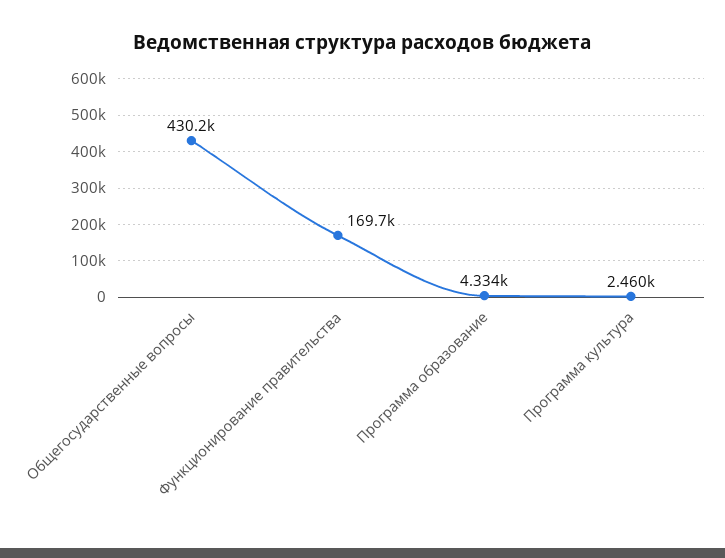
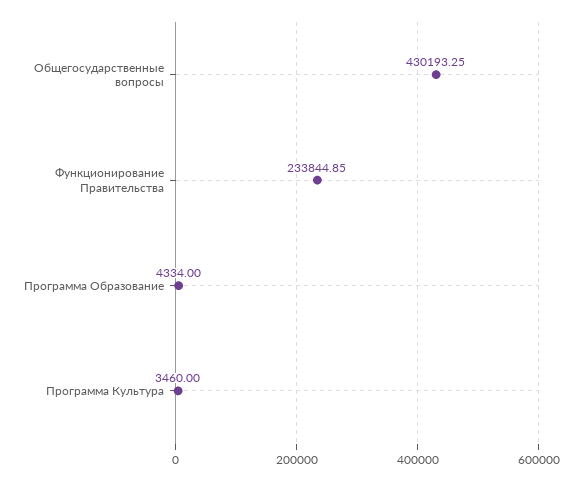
  {
    "Общегосударственные вопросы": 430193.25,
-   "Функционирование правительства": 169700,
+   "Функционирование правительства": 233844.85,
    "Программа образование": 4334,
-   "Программа культура": 2460
+   "Программа культура": 3460
  }

